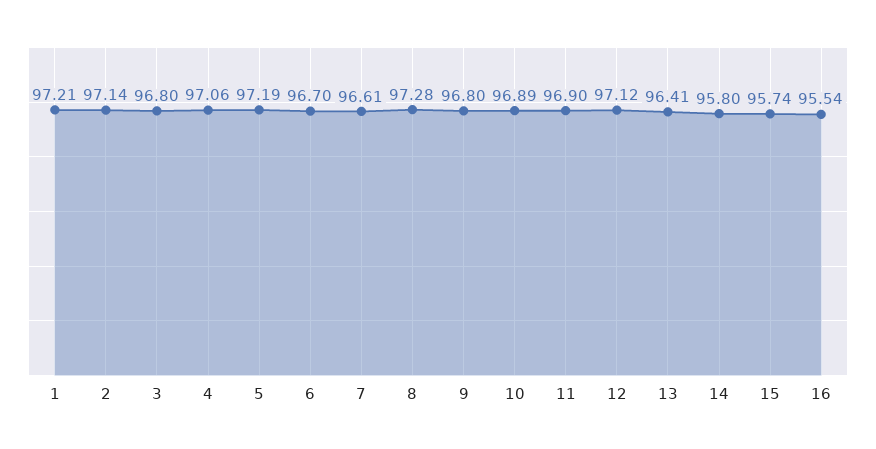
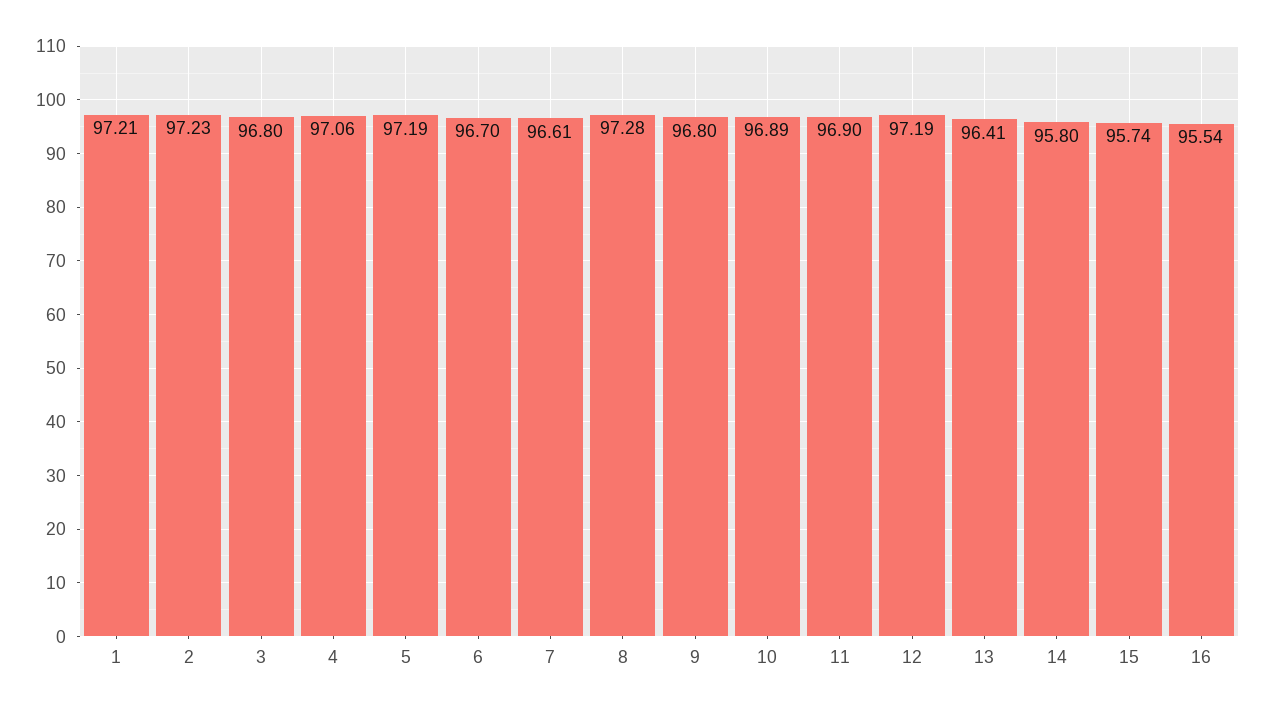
  {
    "1": 97.21,
-   "2": 97.14,
+   "2": 97.23,
    "3": 96.8,
    "4": 97.06,
    "5": 97.19,
    "6": 96.7,
    "7": 96.61,
    "8": 97.28,
    "9": 96.8,
    "10": 96.89,
    "11": 96.9,
-   "12": 97.12,
+   "12": 97.19,
    "13": 96.41,
    "14": 95.8,
    "15": 95.74,
    "16": 95.54
  }

